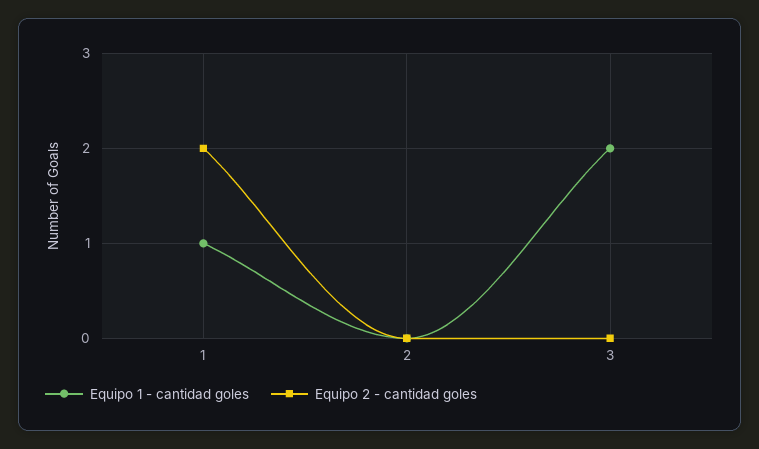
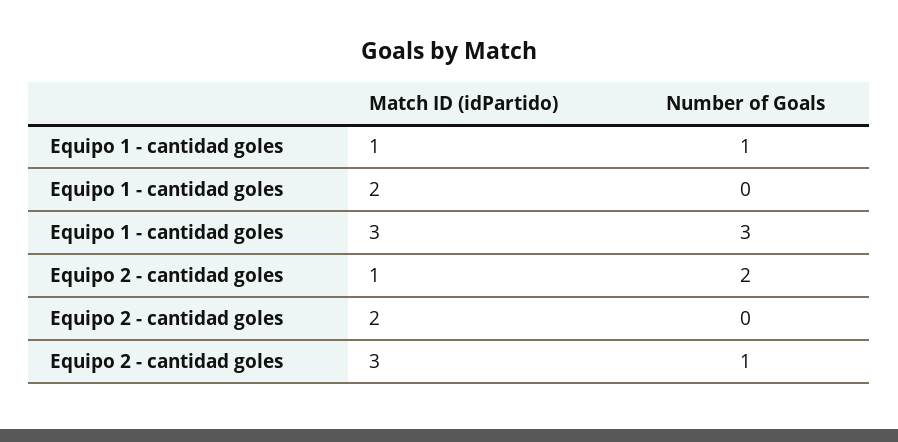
  {
    "Equipo 1 - cantidad goles": {
      "1": 1,
      "2": 0,
-     "3": 2
+     "3": 3
    },
    "Equipo 2 - cantidad goles": {
      "1": 2,
      "2": 0,
-     "3": 0
+     "3": 1
    }
  }

